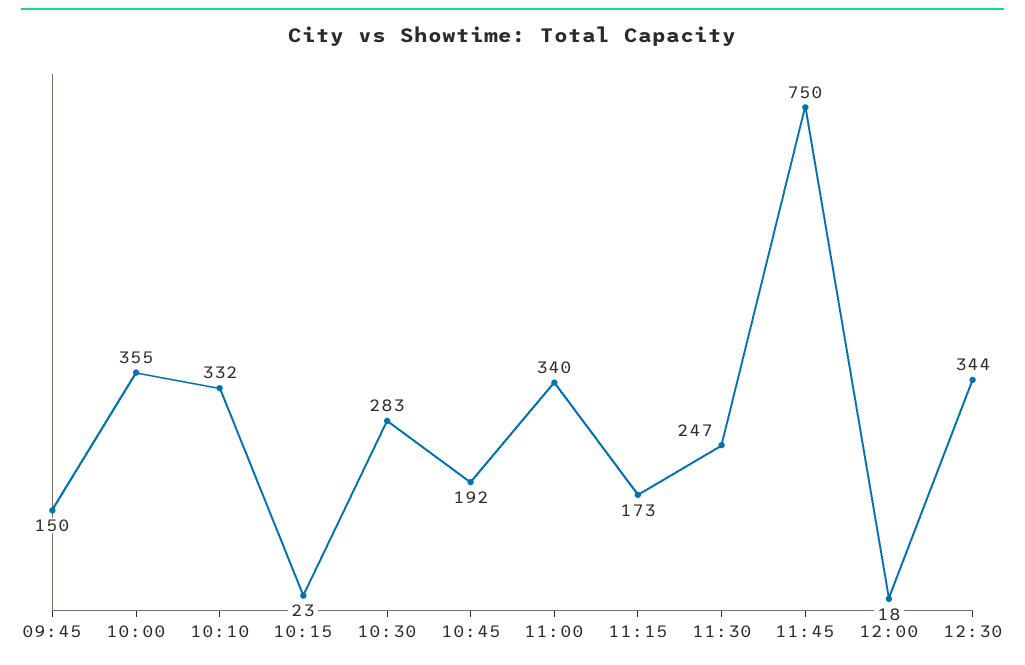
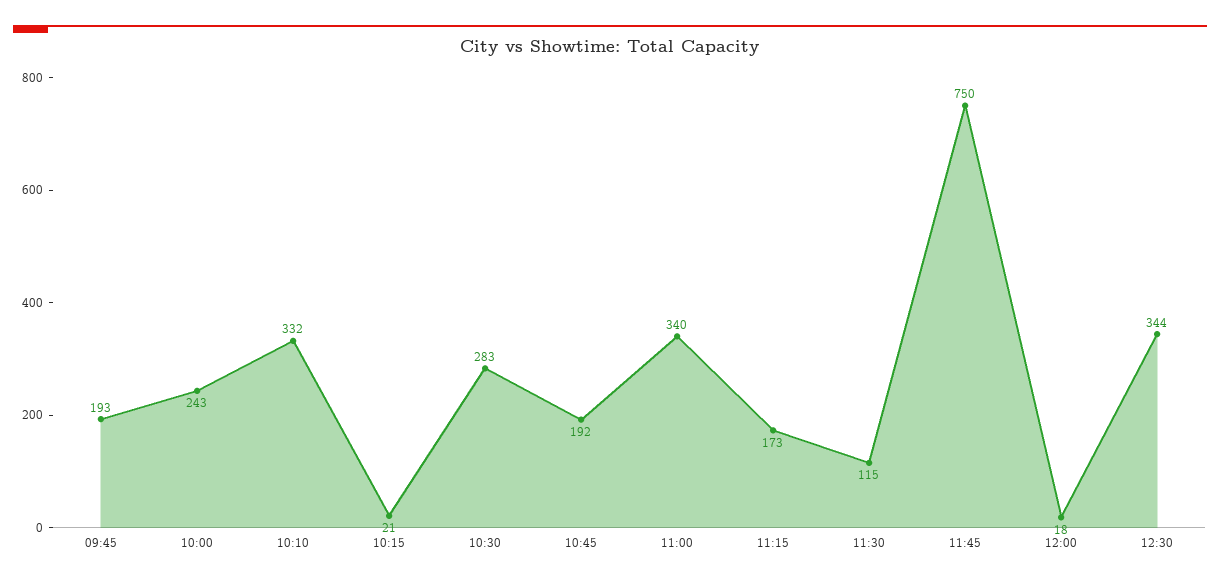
  {
-   "09:45": 150,
+   "09:45": 193,
-   "10:00": 355,
+   "10:00": 243,
    "10:10": 332,
-   "10:15": 23,
+   "10:15": 21,
    "10:30": 283,
    "10:45": 192,
    "11:00": 340,
    "11:15": 173,
-   "11:30": 247,
+   "11:30": 115,
    "11:45": 750,
    "12:00": 18,
    "12:30": 344
  }

